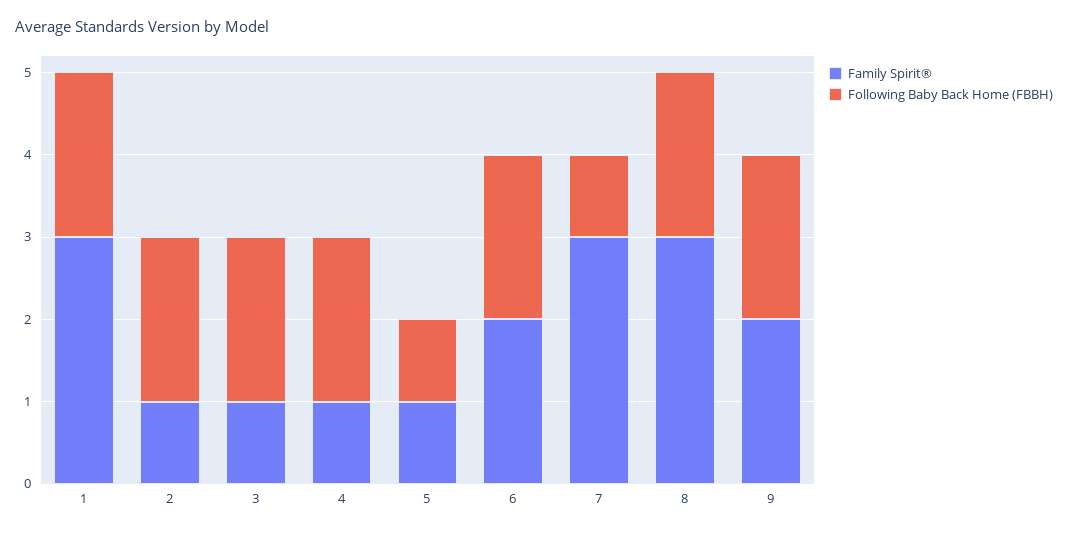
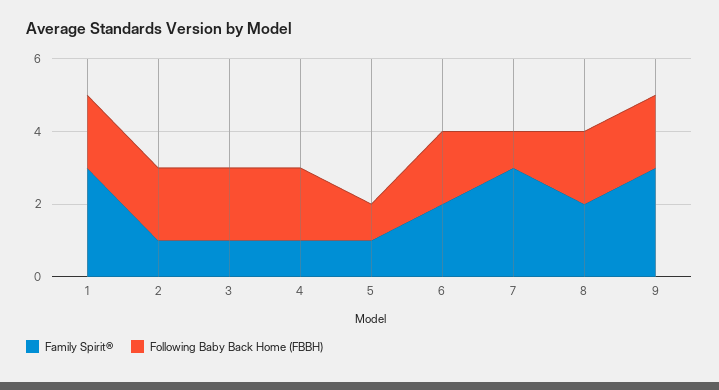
  {
    "Family Spirit®": {
      "1": 3,
      "2": 1,
      "3": 1,
      "4": 1,
      "5": 1,
      "6": 2,
      "7": 3,
-     "8": 3,
+     "8": 2,
-     "9": 2
+     "9": 3
    },
    "Following Baby Back Home (FBBH)": {
      "1": 2,
      "2": 2,
      "3": 2,
      "4": 2,
      "5": 1,
      "6": 2,
      "7": 1,
      "8": 2,
      "9": 2
    }
  }

